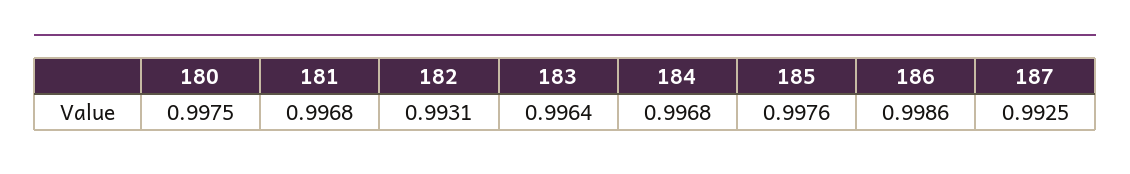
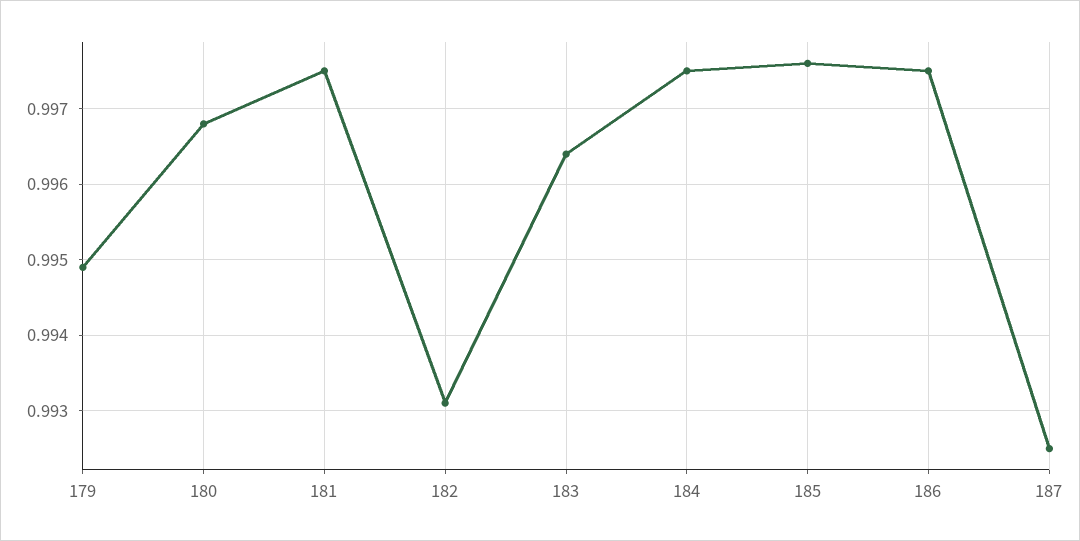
  {
-   "180": 0.9975,
+   "180": 0.9968,
-   "181": 0.9968,
+   "181": 0.9975,
    "182": 0.9931,
    "183": 0.9964,
-   "184": 0.9968,
+   "184": 0.9975,
    "185": 0.9976,
-   "186": 0.9986,
+   "186": 0.9975,
-   "187": 0.9925
+   "187": 0.9925,
+   "179": 0.9949
  }

